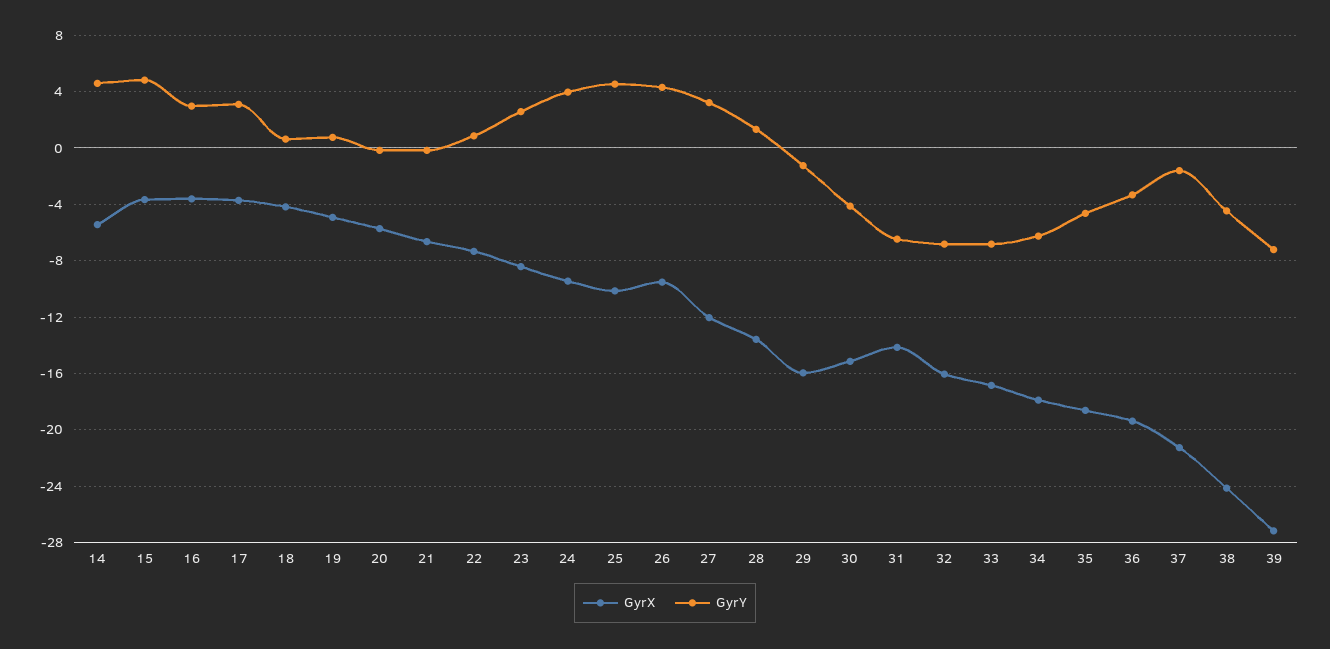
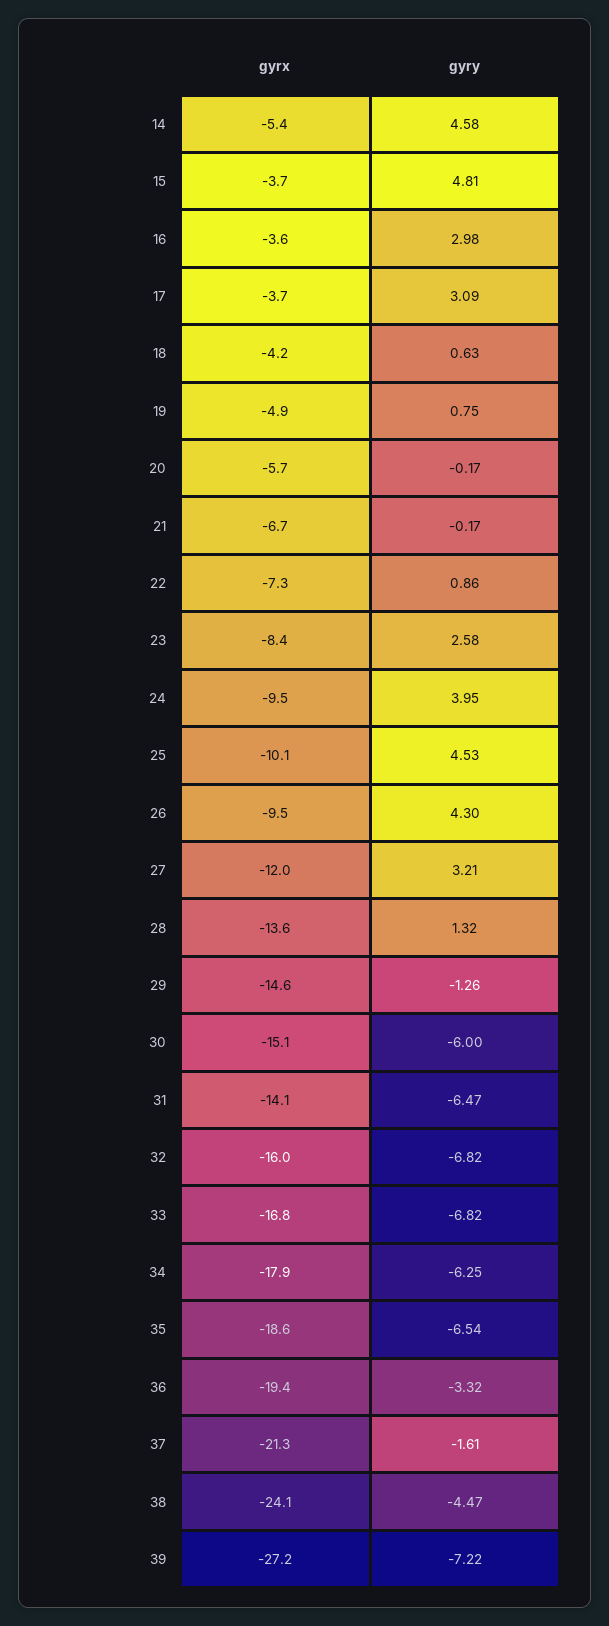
  {
    "GyrX": {
      "14": -5.4,
      "15": -3.7,
      "16": -3.6,
      "17": -3.7,
      "18": -4.2,
      "19": -4.9,
      "20": -5.7,
      "21": -6.7,
      "22": -7.3,
      "23": -8.4,
      "24": -9.5,
      "25": -10.1,
      "26": -9.5,
      "27": -12,
      "28": -13.6,
-     "29": -16,
+     "29": -14.6,
      "30": -15.1,
      "31": -14.1,
      "32": -16,
      "33": -16.8,
      "34": -17.9,
      "35": -18.6,
      "36": -19.4,
      "37": -21.3,
      "38": -24.1,
      "39": -27.2
    },
    "GyrY": {
      "14": 4.58,
      "15": 4.81,
      "16": 2.98,
      "17": 3.09,
      "18": 0.63,
      "19": 0.75,
      "20": -0.17,
      "21": -0.17,
      "22": 0.86,
      "23": 2.58,
      "24": 3.95,
      "25": 4.53,
      "26": 4.3,
      "27": 3.21,
      "28": 1.32,
      "29": -1.26,
-     "30": -4,
+     "30": -6,
      "31": -6.47,
      "32": -6.82,
      "33": -6.82,
      "34": -6.25,
-     "35": -4.5,
+     "35": -6.54,
      "36": -3.32,
      "37": -1.61,
      "38": -4.47,
      "39": -7.22
    }
  }

